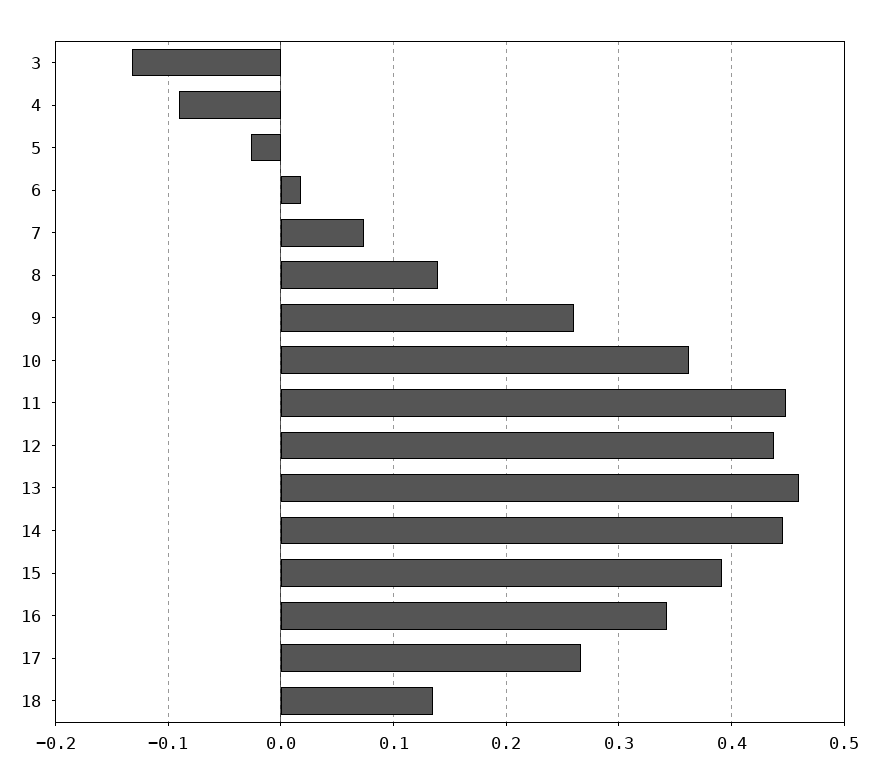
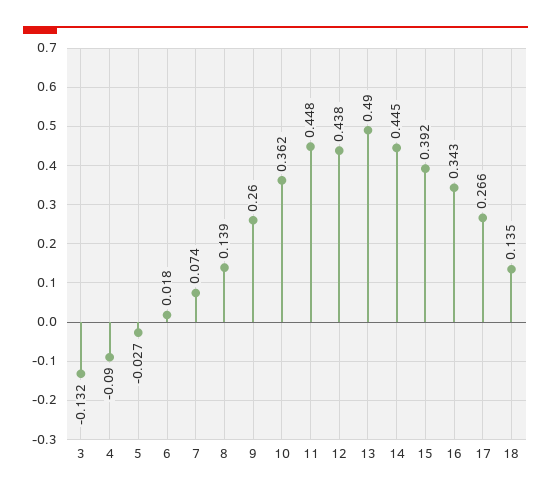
  {
    "3": -0.132,
    "4": -0.09,
    "5": -0.027,
    "6": 0.018,
    "7": 0.074,
    "8": 0.139,
    "9": 0.26,
    "10": 0.362,
    "11": 0.448,
    "12": 0.438,
-   "13": 0.46,
+   "13": 0.49,
    "14": 0.445,
    "15": 0.392,
    "16": 0.343,
    "17": 0.266,
    "18": 0.135
  }

